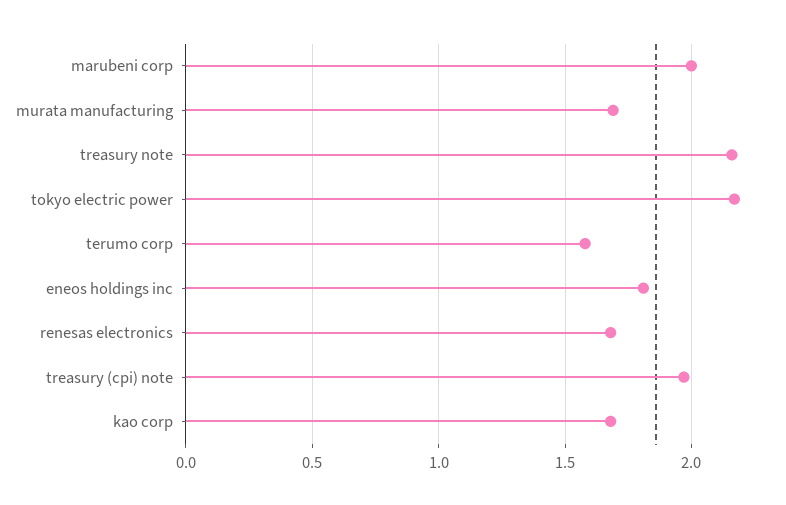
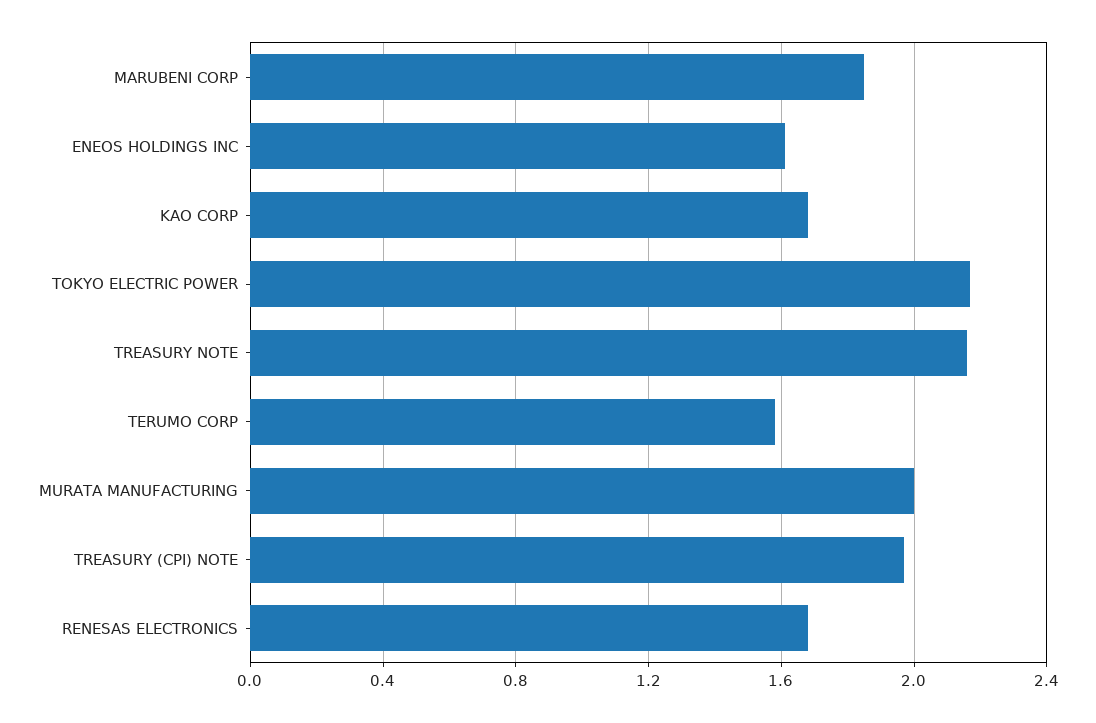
  {
-   "marubeni corp": 2,
+   "marubeni corp": 1.85,
-   "murata manufacturing": 1.7,
+   "murata manufacturing": 2,
    "treasury note": 2.15,
    "tokyo electric power": 2.15,
    "terumo corp": 1.6,
-   "eneos holdings inc": 1.8,
+   "eneos holdings inc": 1.6,
    "renesas electronics": 1.7,
    "treasury (cpi) note": 1.95,
    "kao corp": 1.7
  }

